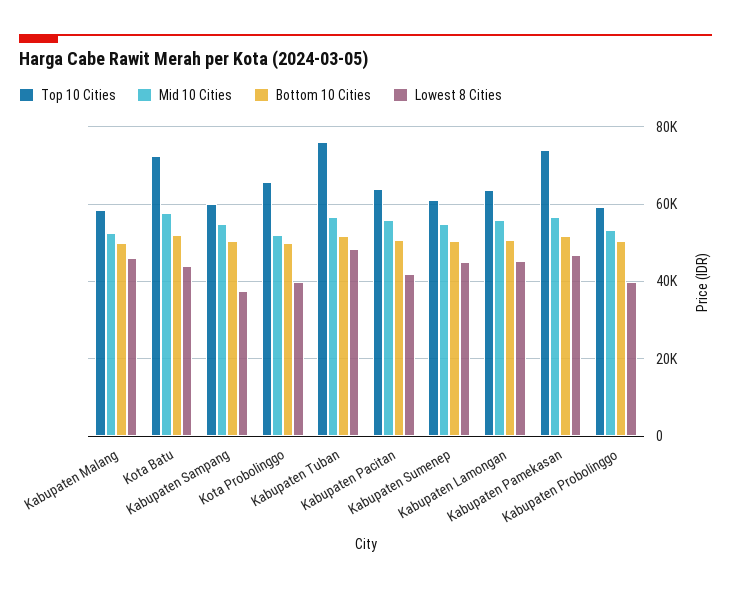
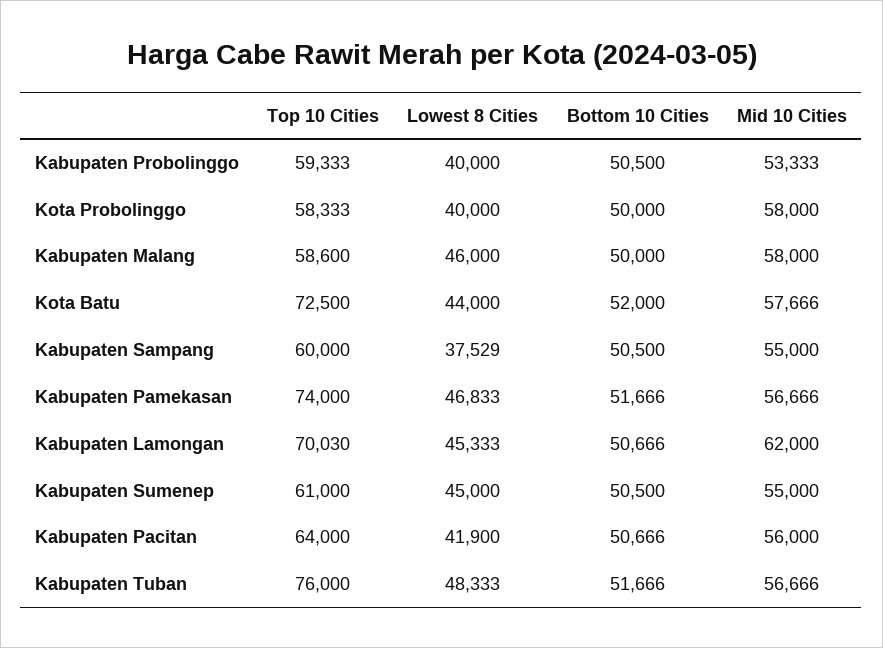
  {
    "Top 10 Cities": {
      "Kabupaten Malang": 58600,
      "Kota Batu": 72500,
      "Kabupaten Sampang": 60000,
-     "Kota Probolinggo": 66000,
+     "Kota Probolinggo": 58333,
      "Kabupaten Tuban": 76000,
      "Kabupaten Pacitan": 64000,
      "Kabupaten Sumenep": 61000,
-     "Kabupaten Lamongan": 64000,
+     "Kabupaten Lamongan": 70030,
      "Kabupaten Pamekasan": 74000,
      "Kabupaten Probolinggo": 59333
    },
    "Mid 10 Cities": {
-     "Kabupaten Malang": 52000,
+     "Kabupaten Malang": 58000,
      "Kota Batu": 57666,
      "Kabupaten Sampang": 55000,
-     "Kota Probolinggo": 52000,
+     "Kota Probolinggo": 58000,
      "Kabupaten Tuban": 56666,
      "Kabupaten Pacitan": 56000,
      "Kabupaten Sumenep": 55000,
-     "Kabupaten Lamongan": 56000,
+     "Kabupaten Lamongan": 62000,
      "Kabupaten Pamekasan": 56666,
      "Kabupaten Probolinggo": 53333
    },
    "Bottom 10 Cities": {
      "Kabupaten Malang": 50000,
      "Kota Batu": 52000,
      "Kabupaten Sampang": 50500,
      "Kota Probolinggo": 50000,
      "Kabupaten Tuban": 51666,
      "Kabupaten Pacitan": 50666,
      "Kabupaten Sumenep": 50500,
      "Kabupaten Lamongan": 50666,
      "Kabupaten Pamekasan": 51666,
      "Kabupaten Probolinggo": 50500
    },
    "Lowest 8 Cities": {
      "Kabupaten Malang": 46000,
      "Kota Batu": 44000,
      "Kabupaten Sampang": 37529,
      "Kota Probolinggo": 40000,
      "Kabupaten Tuban": 48333,
      "Kabupaten Pacitan": 41900,
      "Kabupaten Sumenep": 45000,
      "Kabupaten Lamongan": 45333,
      "Kabupaten Pamekasan": 46833,
      "Kabupaten Probolinggo": 40000
    }
  }

